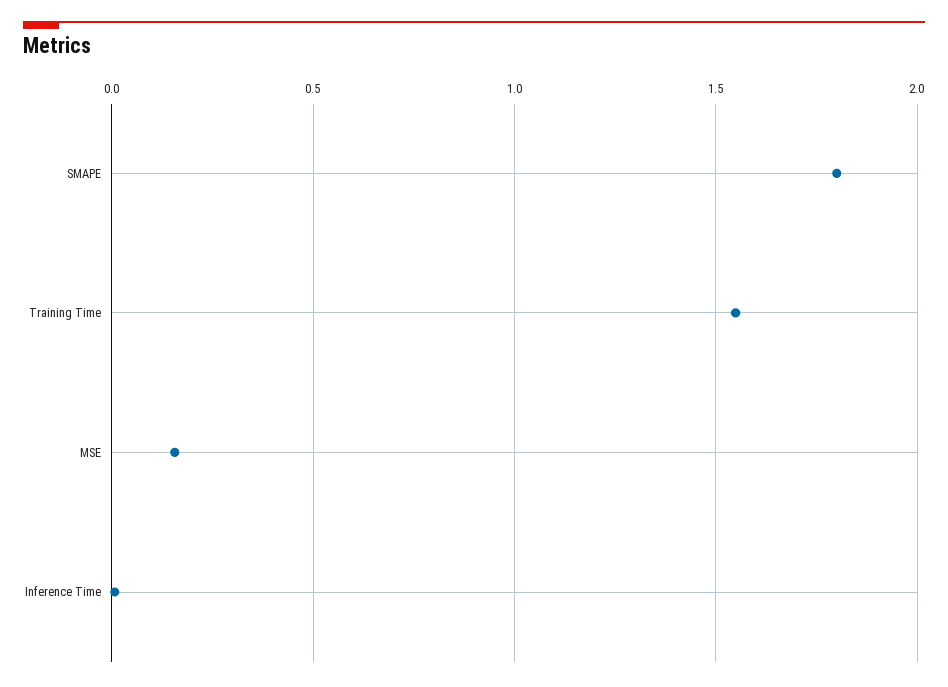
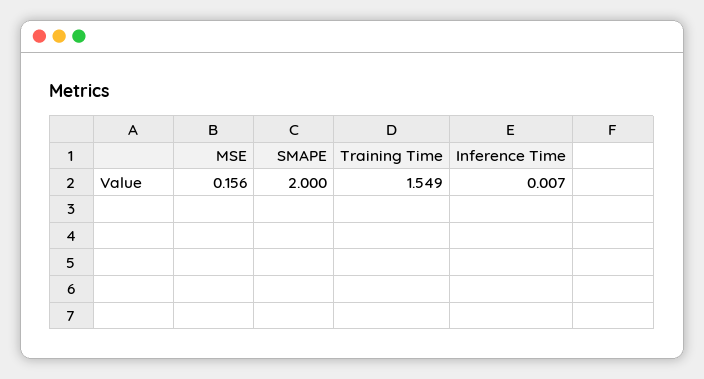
  {
-   "SMAPE": 1.8,
+   "SMAPE": 2,
    "Training Time": 1.549,
    "MSE": 0.156,
    "Inference Time": 0.007
  }

